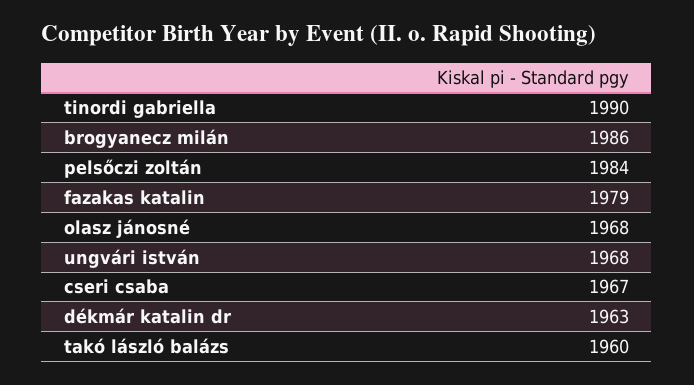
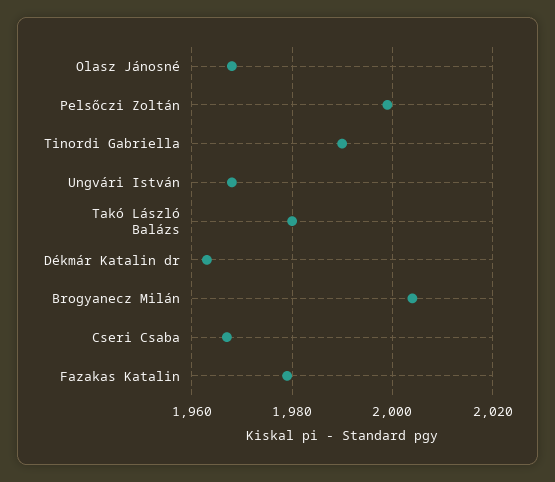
  {
    "tinordi gabriella": 1990,
-   "brogyanecz milán": 1986,
+   "brogyanecz milán": 2005,
-   "pelsőczi zoltán": 1984,
+   "pelsőczi zoltán": 2000,
    "fazakas katalin": 1979,
    "olasz jánosné": 1968,
    "ungvári istván": 1968,
    "cseri csaba": 1967,
    "dékmár katalin dr": 1963,
-   "takó lászló balázs": 1960
+   "takó lászló balázs": 1980
  }

